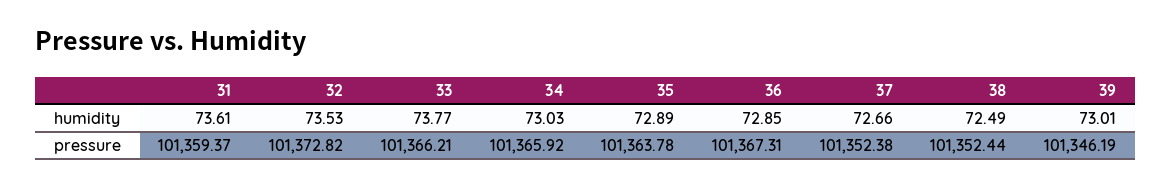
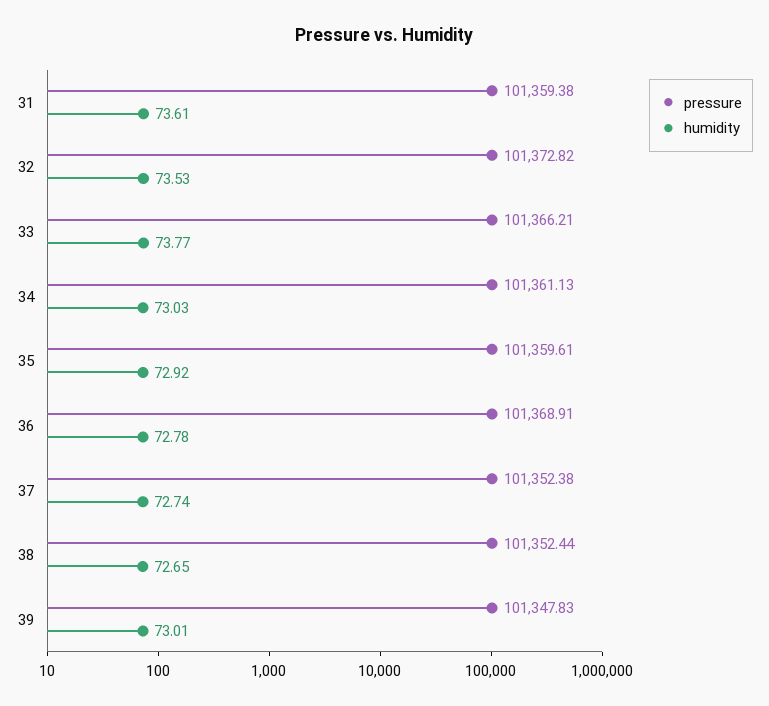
  {
    "humidity": {
      "31": 73.61,
      "32": 73.53,
      "33": 73.77,
      "34": 73.03,
-     "35": 72.89,
+     "35": 72.92,
-     "36": 72.85,
+     "36": 72.78,
-     "37": 72.66,
+     "37": 72.74,
-     "38": 72.49,
+     "38": 72.65,
      "39": 73.01
    },
    "pressure": {
-     "31": 101359.37,
+     "31": 101359.38,
      "32": 101372.82,
      "33": 101366.21,
-     "34": 101365.92,
+     "34": 101361.13,
-     "35": 101363.78,
+     "35": 101359.61,
-     "36": 101367.31,
+     "36": 101368.91,
      "37": 101352.38,
      "38": 101352.44,
-     "39": 101346.19
+     "39": 101347.83
    }
  }

